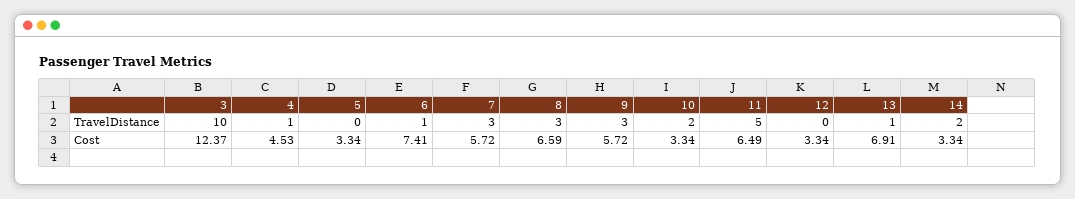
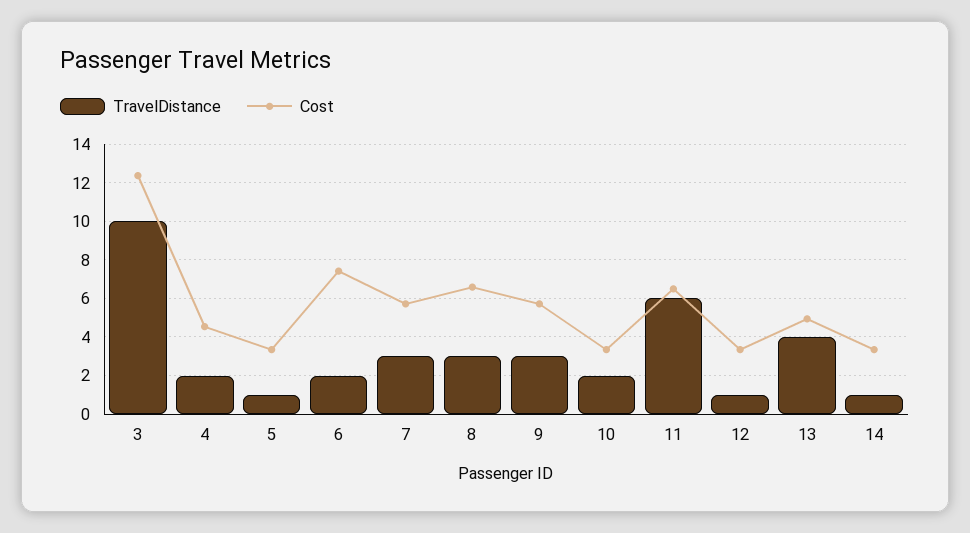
  {
    "TravelDistance": {
      "3": 10,
-     "4": 1,
+     "4": 2,
-     "5": 0,
+     "5": 1,
-     "6": 1,
+     "6": 2,
      "7": 3,
      "8": 3,
      "9": 3,
      "10": 2,
-     "11": 5,
+     "11": 6,
-     "12": 0,
+     "12": 1,
-     "13": 1,
+     "13": 4,
-     "14": 2
+     "14": 1
    },
    "Cost": {
      "3": 12.37,
      "4": 4.53,
      "5": 3.34,
      "6": 7.41,
      "7": 5.72,
      "8": 6.59,
      "9": 5.72,
      "10": 3.34,
      "11": 6.49,
      "12": 3.34,
-     "13": 6.91,
+     "13": 5,
      "14": 3.34
    }
  }

